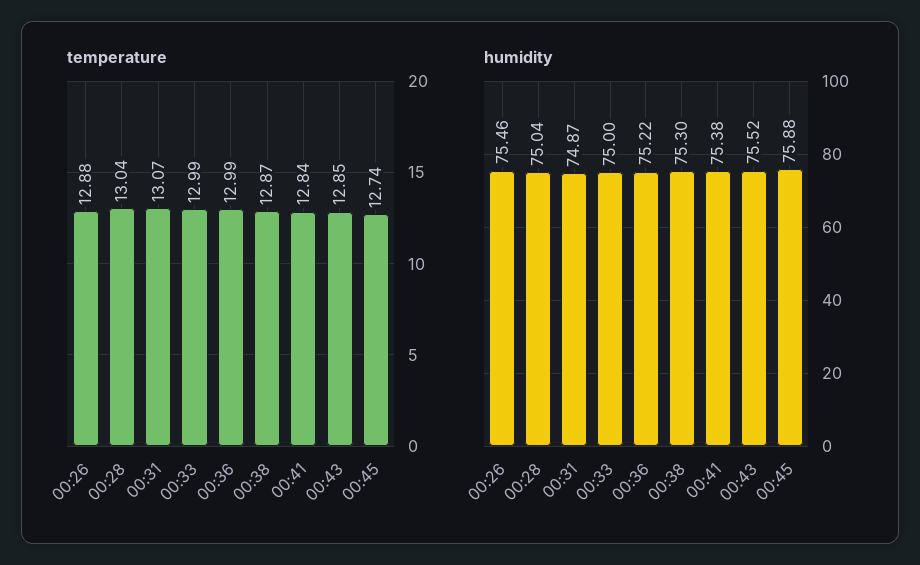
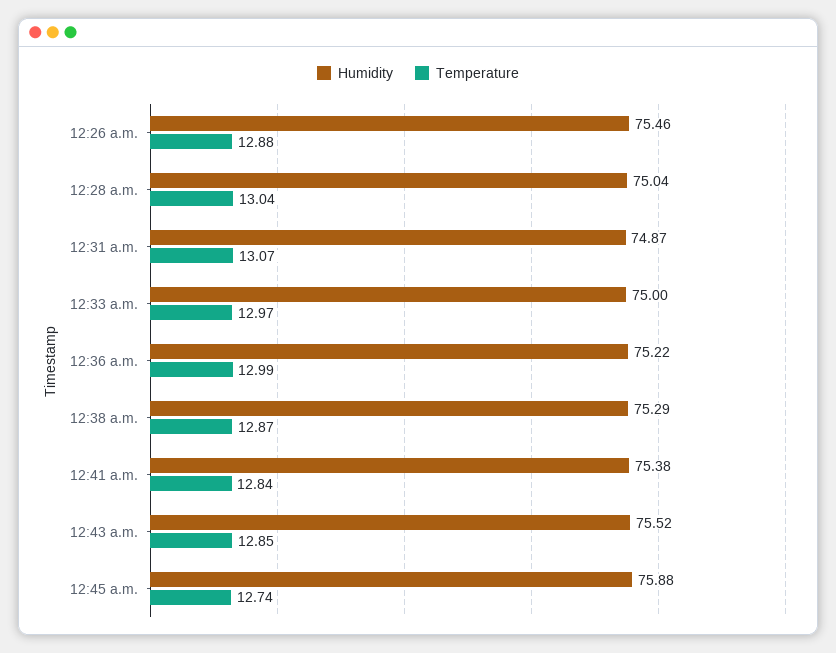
  {
    "temperature": {
      "00:26": 12.88,
      "00:28": 13.04,
      "00:31": 13.07,
-     "00:33": 12.99,
+     "00:33": 12.97,
      "00:36": 12.99,
      "00:38": 12.87,
      "00:41": 12.84,
      "00:43": 12.85,
      "00:45": 12.74
    },
    "humidity": {
      "00:26": 75.46,
      "00:28": 75.04,
      "00:31": 74.87,
      "00:33": 75,
      "00:36": 75.22,
-     "00:38": 75.3,
+     "00:38": 75.29,
      "00:41": 75.38,
      "00:43": 75.52,
      "00:45": 75.88
    }
  }

